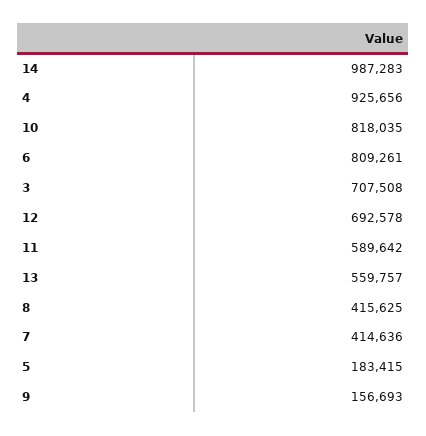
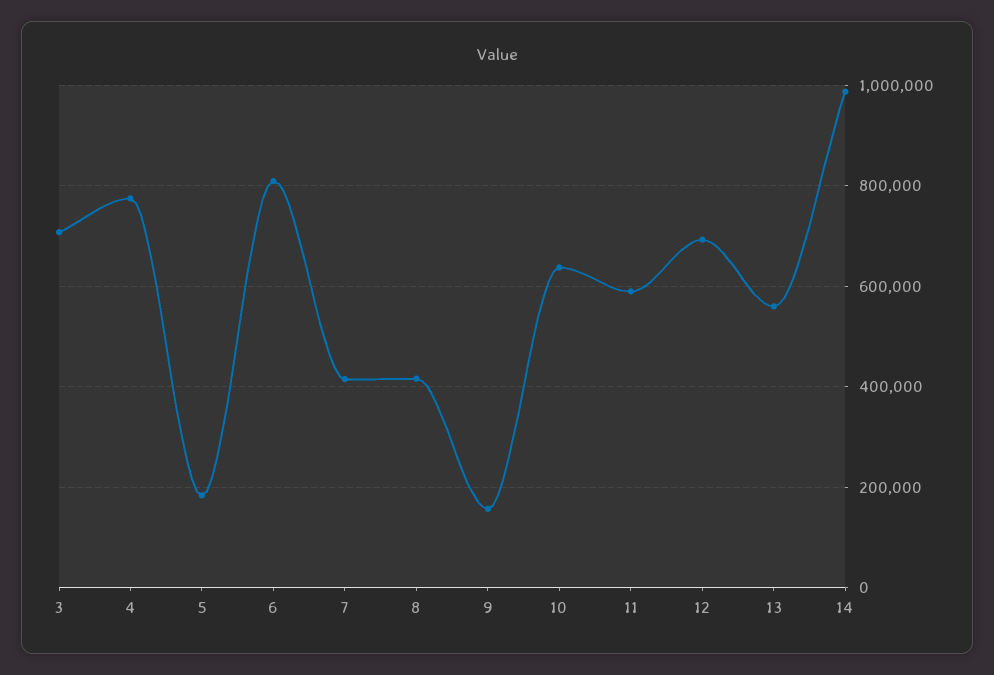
  {
    "14": 987283,
-   "4": 925656,
+   "4": 780000,
-   "10": 818035,
+   "10": 640000,
    "6": 809261,
    "3": 707508,
    "12": 692578,
    "11": 589642,
    "13": 559757,
    "8": 415625,
    "7": 414636,
    "5": 183415,
    "9": 156693
  }

